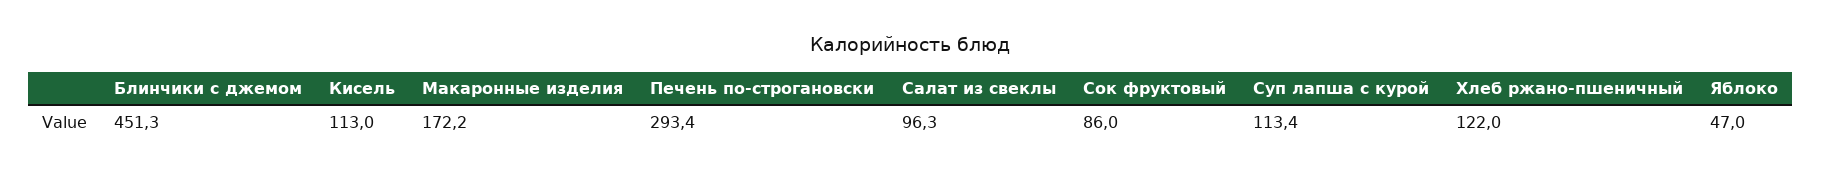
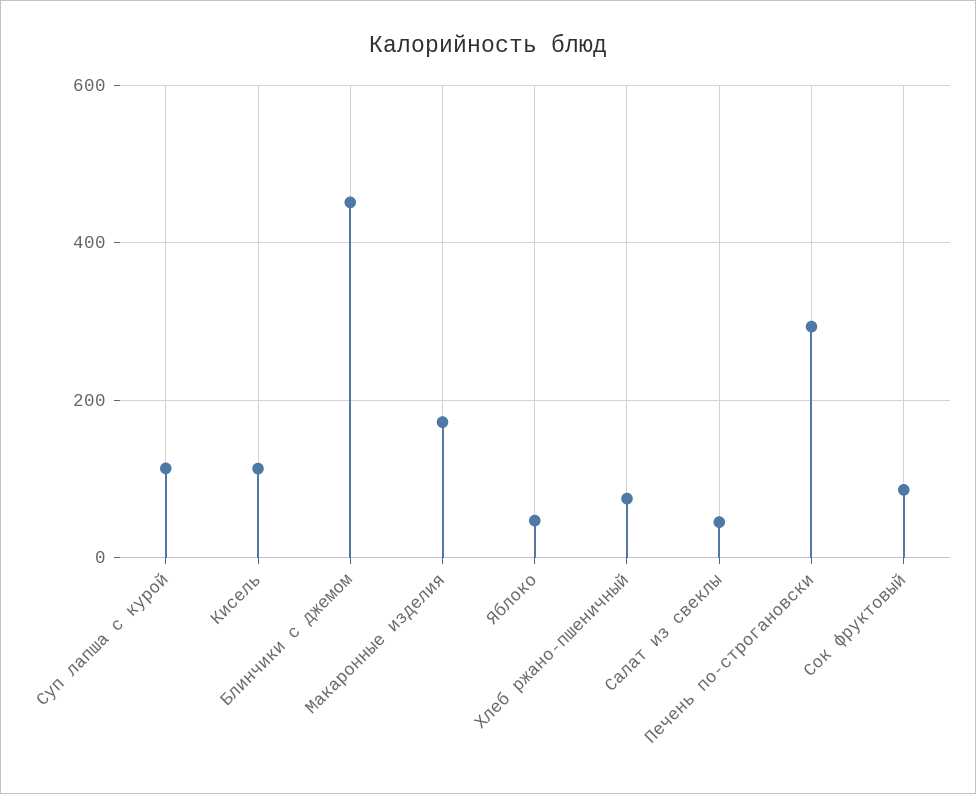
  {
    "Блинчики с джемом": 451.3,
    "Кисель": 113,
    "Макаронные изделия": 172.2,
    "Печень по-строгановски": 293.4,
-   "Салат из свеклы": 96.3,
+   "Салат из свеклы": 40,
    "Сок фруктовый": 86,
    "Суп лапша с курой": 113.4,
-   "Хлеб ржано-пшеничный": 122,
+   "Хлеб ржано-пшеничный": 80,
    "Яблоко": 47
  }

